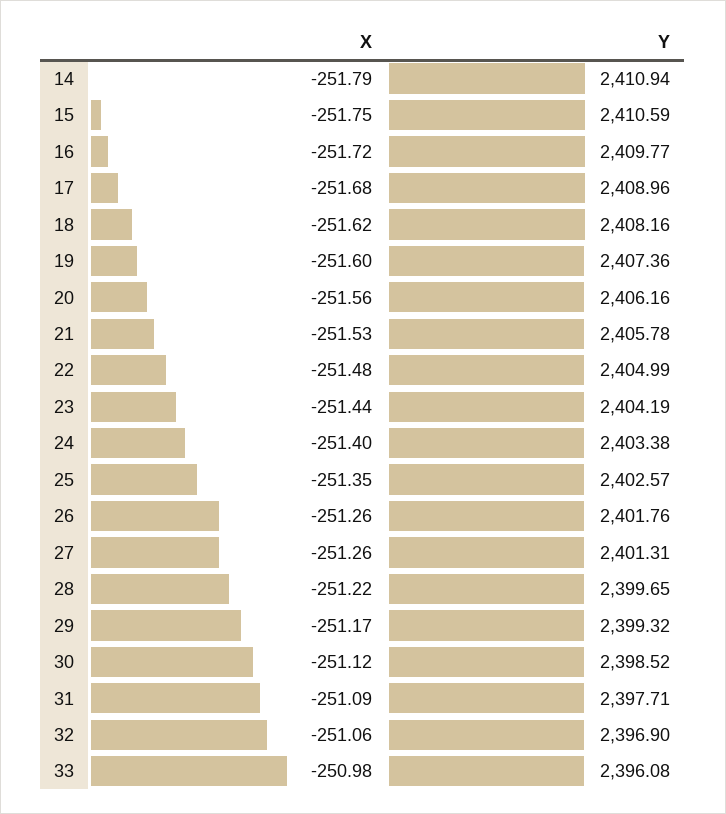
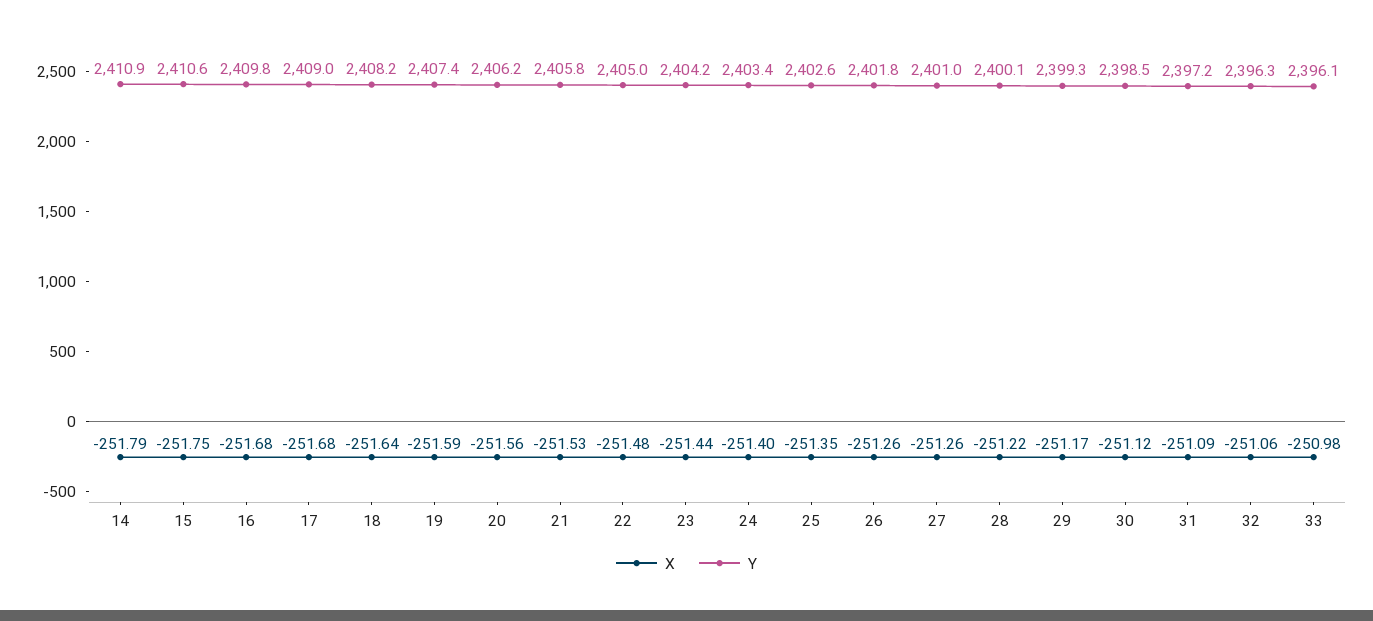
  {
    "X": {
      "14": -251.79,
      "15": -251.75,
-     "16": -251.72,
+     "16": -251.68,
      "17": -251.68,
-     "18": -251.62,
+     "18": -251.64,
-     "19": -251.6,
+     "19": -251.59,
      "20": -251.56,
      "21": -251.53,
      "22": -251.48,
      "23": -251.44,
      "24": -251.4,
      "25": -251.35,
      "26": -251.26,
      "27": -251.26,
      "28": -251.22,
      "29": -251.17,
      "30": -251.12,
      "31": -251.09,
      "32": -251.06,
      "33": -250.98
    },
    "Y": {
      "14": 2410.94,
      "15": 2410.59,
      "16": 2409.77,
      "17": 2408.96,
      "18": 2408.16,
      "19": 2407.36,
      "20": 2406.16,
      "21": 2405.78,
      "22": 2404.99,
      "23": 2404.19,
      "24": 2403.38,
      "25": 2402.57,
      "26": 2401.76,
-     "27": 2401.31,
+     "27": 2401,
-     "28": 2399.65,
+     "28": 2400.1,
      "29": 2399.32,
      "30": 2398.52,
-     "31": 2397.71,
+     "31": 2397.2,
-     "32": 2396.9,
+     "32": 2396.3,
      "33": 2396.08
    }
  }

